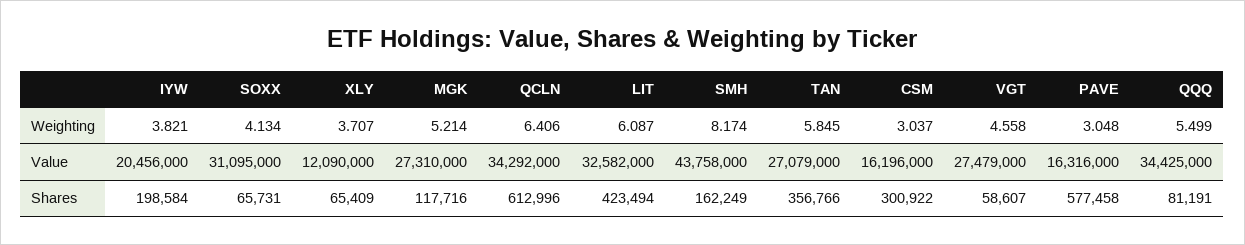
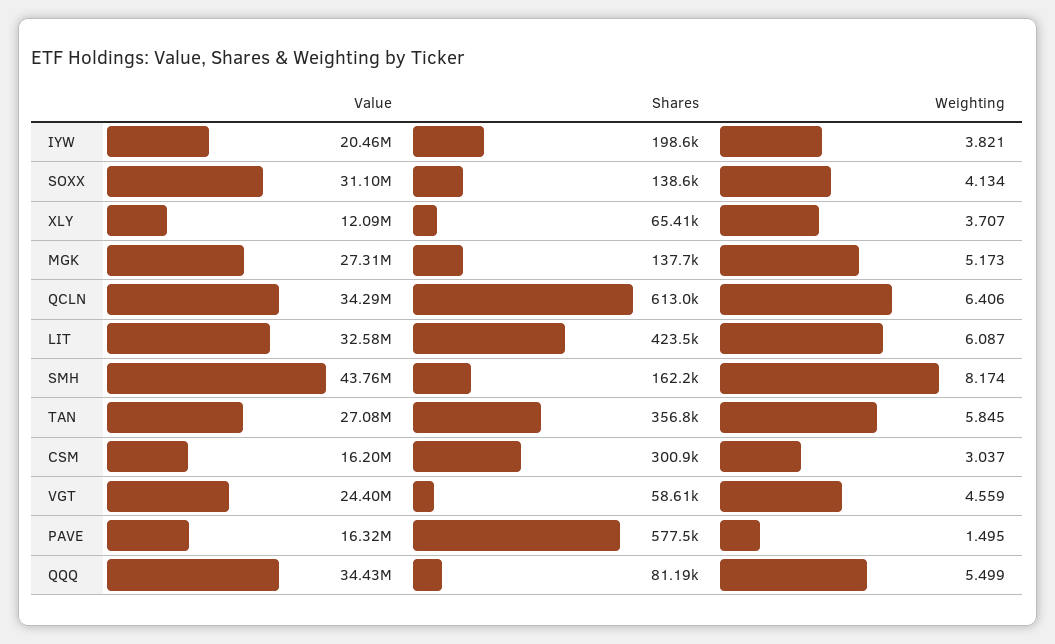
  {
    "IYW": {
      "Weighting": 3.821,
      "Value": 20456000,
      "Shares": 198584
    },
    "SOXX": {
      "Weighting": 4.134,
      "Value": 31095000,
-     "Shares": 65731
+     "Shares": 138600
    },
    "XLY": {
      "Weighting": 3.707,
      "Value": 12090000,
      "Shares": 65409
    },
    "MGK": {
-     "Weighting": 5.214,
+     "Weighting": 5.173,
      "Value": 27310000,
-     "Shares": 117716
+     "Shares": 137700
    },
    "QCLN": {
      "Weighting": 6.406,
      "Value": 34292000,
      "Shares": 612996
    },
    "LIT": {
      "Weighting": 6.087,
      "Value": 32582000,
      "Shares": 423494
    },
    "SMH": {
      "Weighting": 8.174,
      "Value": 43758000,
      "Shares": 162249
    },
    "TAN": {
      "Weighting": 5.845,
      "Value": 27079000,
      "Shares": 356766
    },
    "CSM": {
      "Weighting": 3.037,
      "Value": 16196000,
      "Shares": 300922
    },
    "VGT": {
-     "Weighting": 4.558,
+     "Weighting": 4.559,
-     "Value": 27479000,
+     "Value": 24400000,
      "Shares": 58607
    },
    "PAVE": {
-     "Weighting": 3.048,
+     "Weighting": 1.495,
      "Value": 16316000,
      "Shares": 577458
    },
    "QQQ": {
      "Weighting": 5.499,
      "Value": 34425000,
      "Shares": 81191
    }
  }

